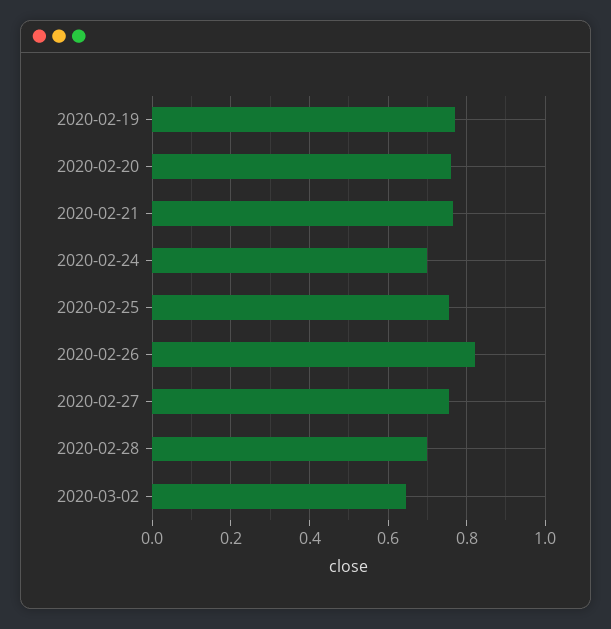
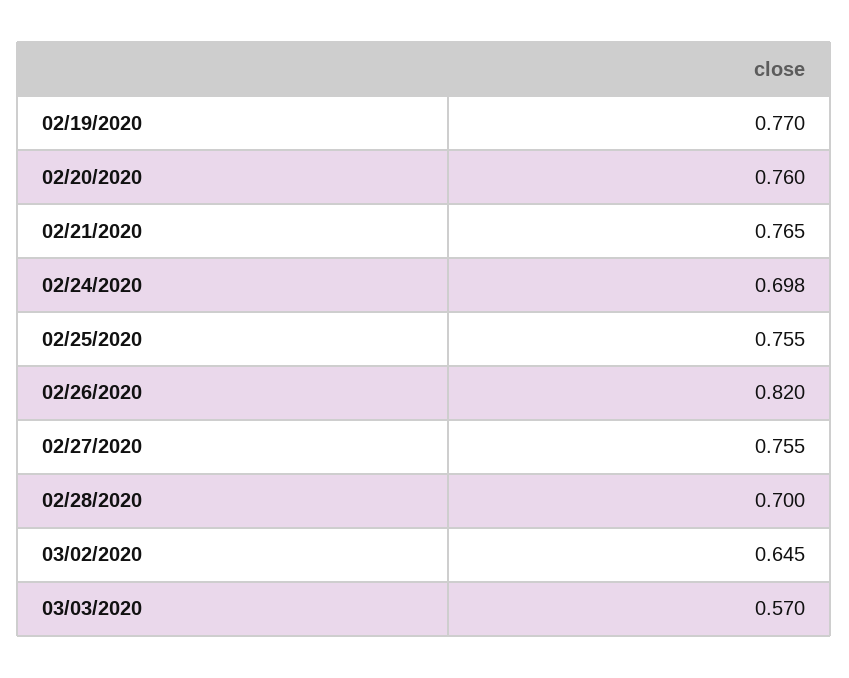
  {
    "2020-02-19": 0.77,
    "2020-02-20": 0.76,
    "2020-02-21": 0.765,
    "2020-02-24": 0.698,
    "2020-02-25": 0.755,
    "2020-02-26": 0.82,
    "2020-02-27": 0.755,
    "2020-02-28": 0.7,
-   "2020-03-02": 0.645
+   "2020-03-02": 0.645,
+   "03/03/2020": 0.57
  }

